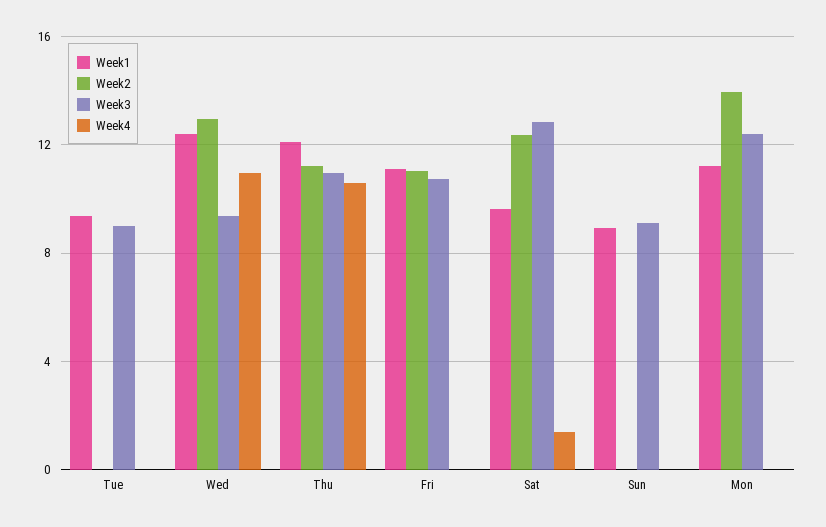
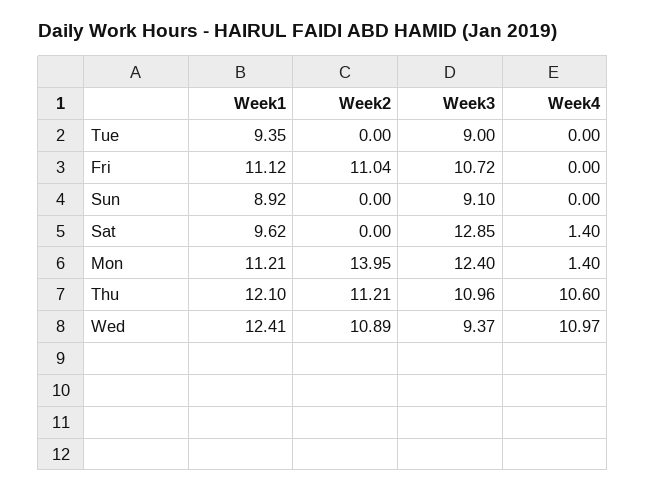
  {
    "Week1": {
      "Tue": 9.35,
      "Wed": 12.41,
      "Thu": 12.1,
      "Fri": 11.12,
      "Sat": 9.62,
      "Sun": 8.92,
      "Mon": 11.21
    },
    "Week2": {
      "Tue": 0,
-     "Wed": 13,
+     "Wed": 10.89,
      "Thu": 11.21,
      "Fri": 11.04,
-     "Sat": 12.5,
+     "Sat": 0,
      "Sun": 0,
      "Mon": 13.95
    },
    "Week3": {
      "Tue": 9,
      "Wed": 9.37,
      "Thu": 10.96,
      "Fri": 10.72,
      "Sat": 12.85,
      "Sun": 9.1,
      "Mon": 12.4
    },
    "Week4": {
      "Tue": 0,
      "Wed": 10.97,
      "Thu": 10.6,
      "Fri": 0,
      "Sat": 1.4,
      "Sun": 0,
-     "Mon": 0
+     "Mon": 1.4
    }
  }

